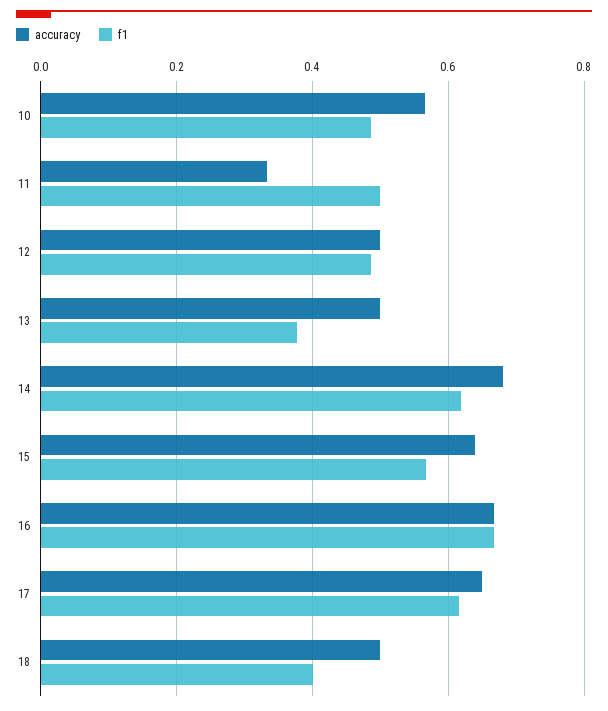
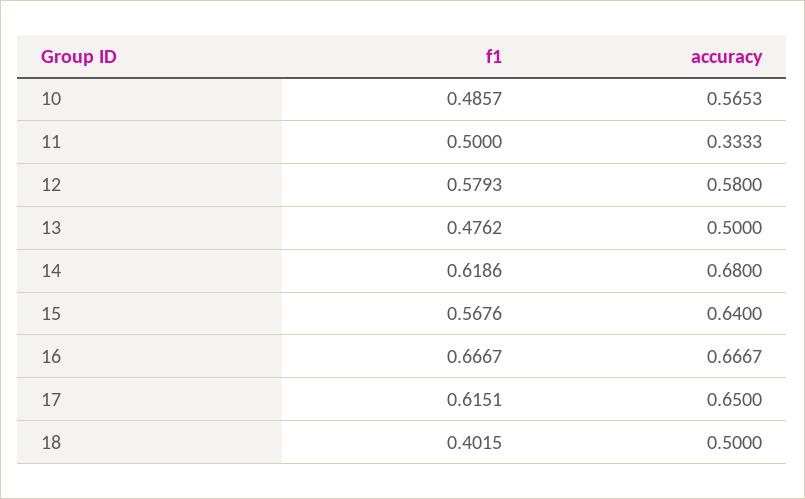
  {
    "accuracy": {
      "10": 0.5653,
      "11": 0.3333,
-     "12": 0.5,
+     "12": 0.58,
      "13": 0.5,
      "14": 0.68,
      "15": 0.64,
      "16": 0.6667,
      "17": 0.65,
      "18": 0.5
    },
    "f1": {
      "10": 0.4857,
      "11": 0.5,
-     "12": 0.48,
+     "12": 0.5793,
-     "13": 0.38,
+     "13": 0.4762,
      "14": 0.6186,
      "15": 0.5676,
      "16": 0.6667,
      "17": 0.6151,
      "18": 0.4015
    }
  }

